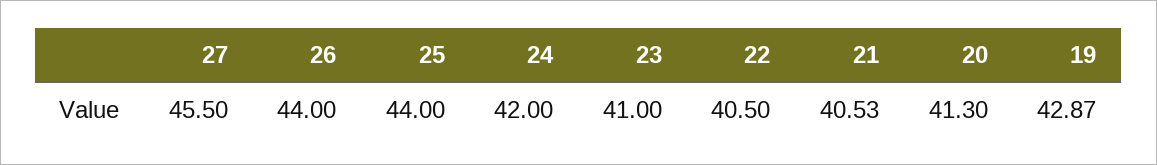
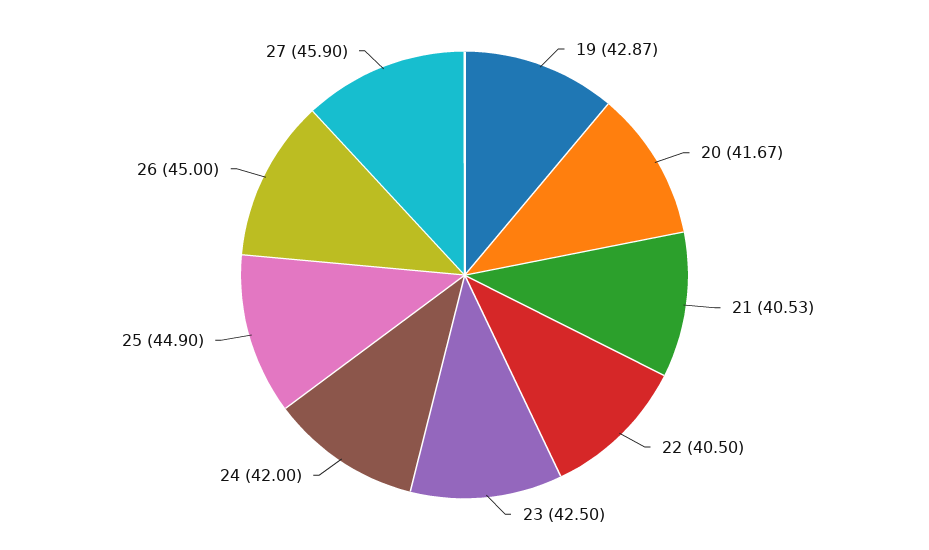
  {
-   "27": 45.5,
+   "27": 45.9,
-   "26": 44,
+   "26": 45,
-   "25": 44,
+   "25": 44.9,
    "24": 42,
-   "23": 41,
+   "23": 42.5,
    "22": 40.5,
    "21": 40.53,
-   "20": 41.3,
+   "20": 41.67,
    "19": 42.87
  }

